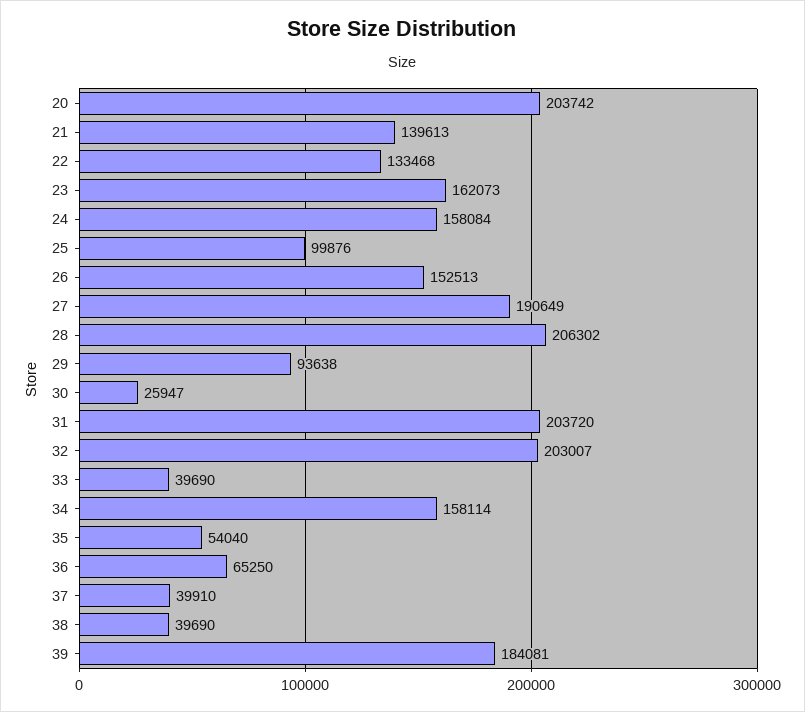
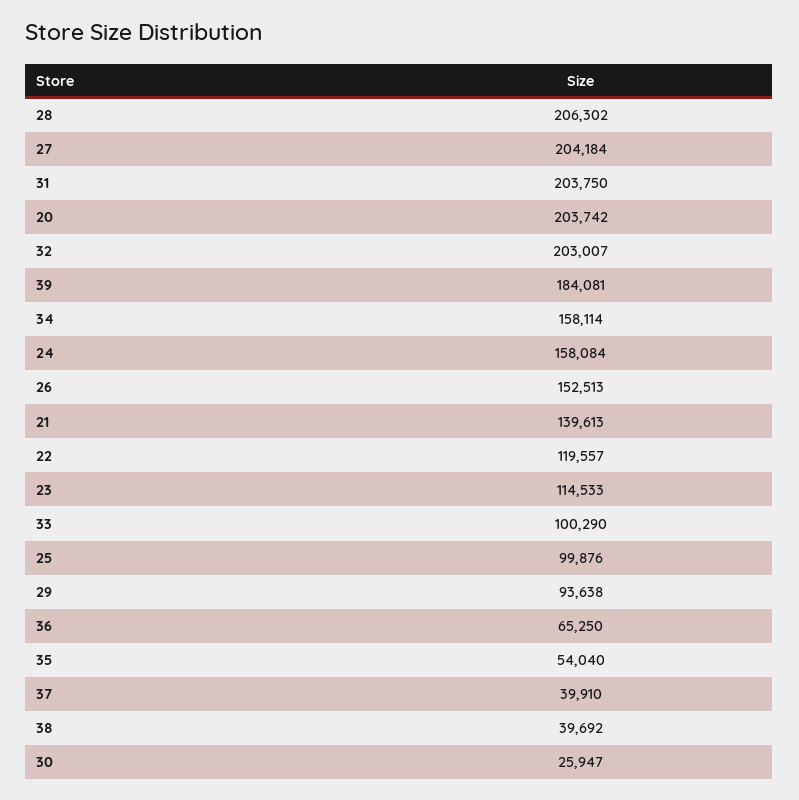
  {
    "20": 203742,
    "21": 139613,
-   "22": 133468,
+   "22": 119557,
-   "23": 162073,
+   "23": 114533,
    "24": 158084,
    "25": 99876,
    "26": 152513,
-   "27": 190649,
+   "27": 204184,
    "28": 206302,
    "29": 93638,
    "30": 25947,
-   "31": 203720,
+   "31": 203750,
    "32": 203007,
-   "33": 39690,
+   "33": 100290,
    "34": 158114,
    "35": 54040,
    "36": 65250,
    "37": 39910,
-   "38": 39690,
+   "38": 39692,
    "39": 184081
  }

